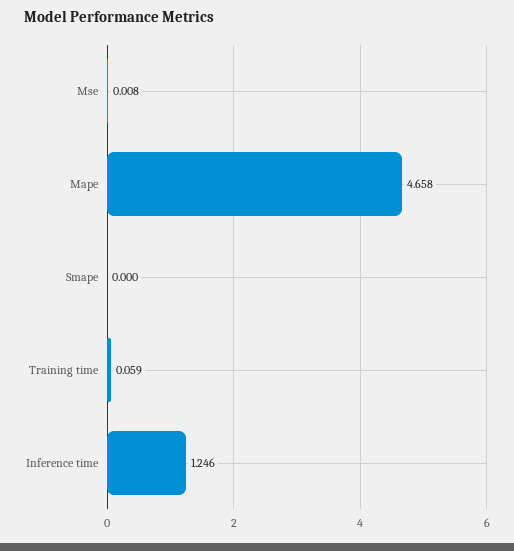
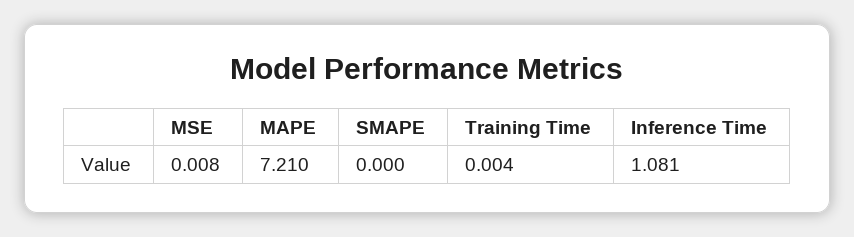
  {
    "Mse": 0.008,
-   "Mape": 4.658,
+   "Mape": 7.21,
    "Smape": 0,
-   "Training time": 0.059,
+   "Training time": 0.004,
-   "Inference time": 1.246
+   "Inference time": 1.081
  }

